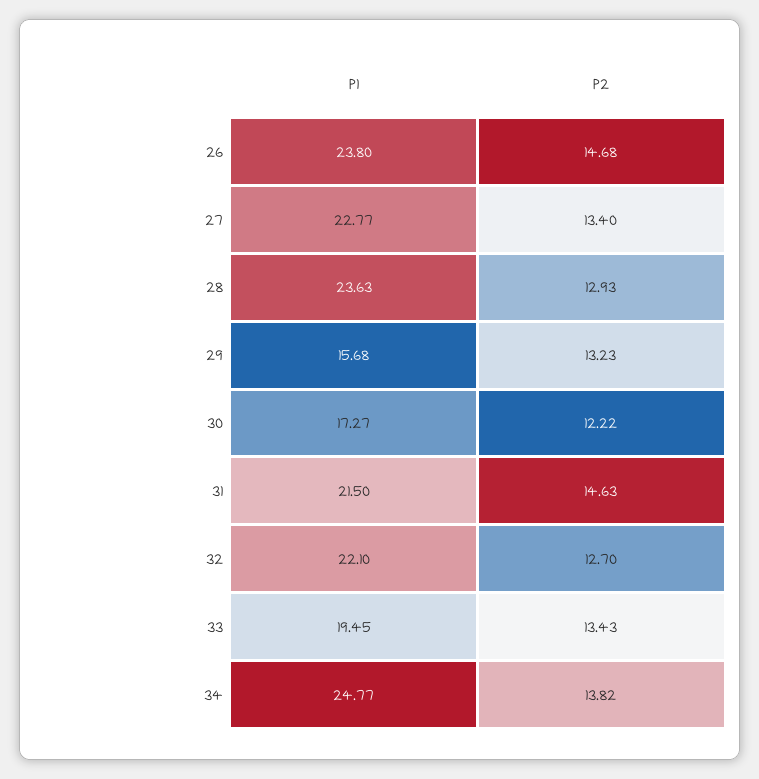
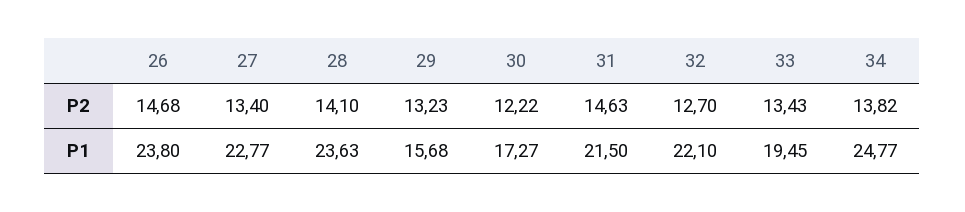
  {
    "P1": {
      "26": 23.8,
      "27": 22.77,
      "28": 23.63,
      "29": 15.68,
      "30": 17.27,
      "31": 21.5,
      "32": 22.1,
      "33": 19.45,
      "34": 24.77
    },
    "P2": {
      "26": 14.68,
      "27": 13.4,
-     "28": 12.93,
+     "28": 14.1,
      "29": 13.23,
      "30": 12.22,
      "31": 14.63,
      "32": 12.7,
      "33": 13.43,
      "34": 13.82
    }
  }

